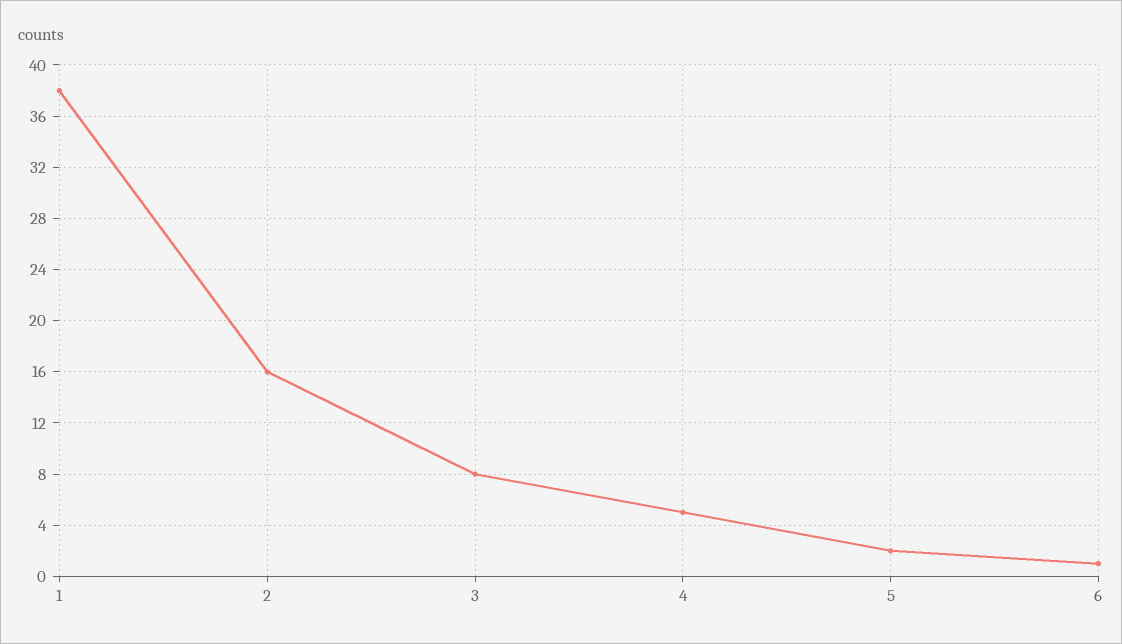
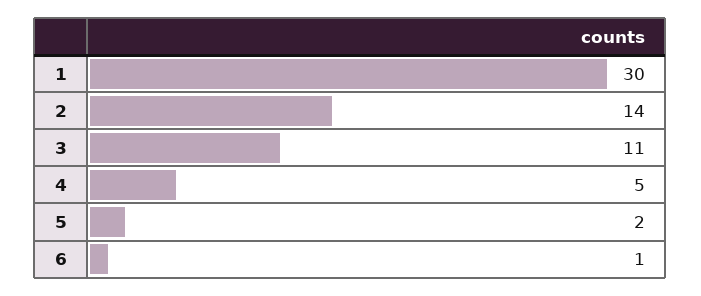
  {
-   "1": 38,
+   "1": 30,
-   "2": 16,
+   "2": 14,
-   "3": 8,
+   "3": 11,
    "4": 5,
    "5": 2,
    "6": 1
  }

